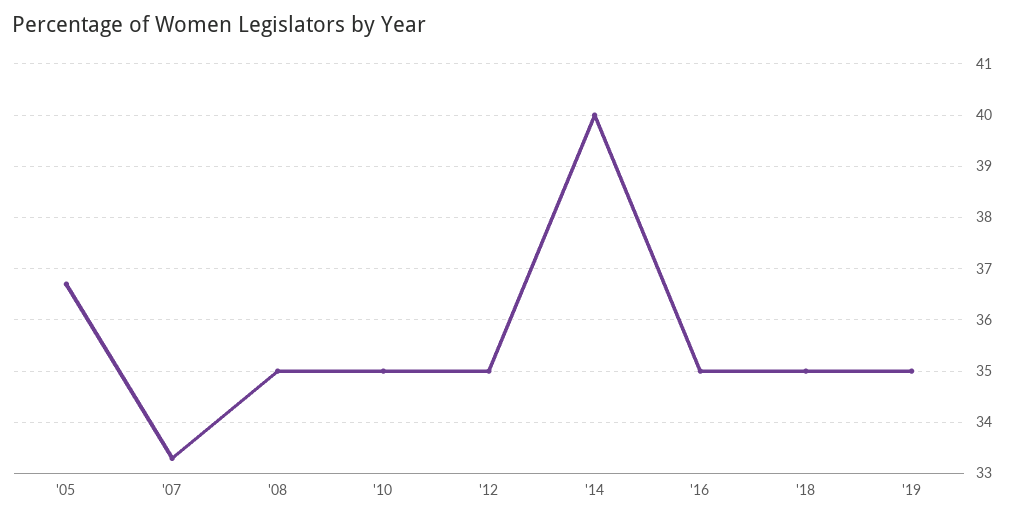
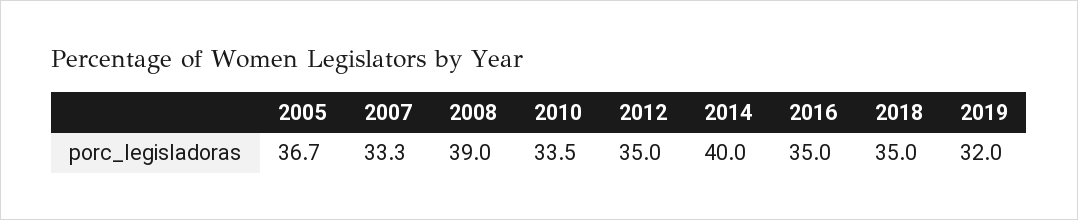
  {
    "'05": 36.7,
    "'07": 33.3,
-   "'08": 35,
+   "'08": 39,
-   "'10": 35,
+   "'10": 33.5,
    "'12": 35,
    "'14": 40,
    "'16": 35,
    "'18": 35,
-   "'19": 35
+   "'19": 32
  }

